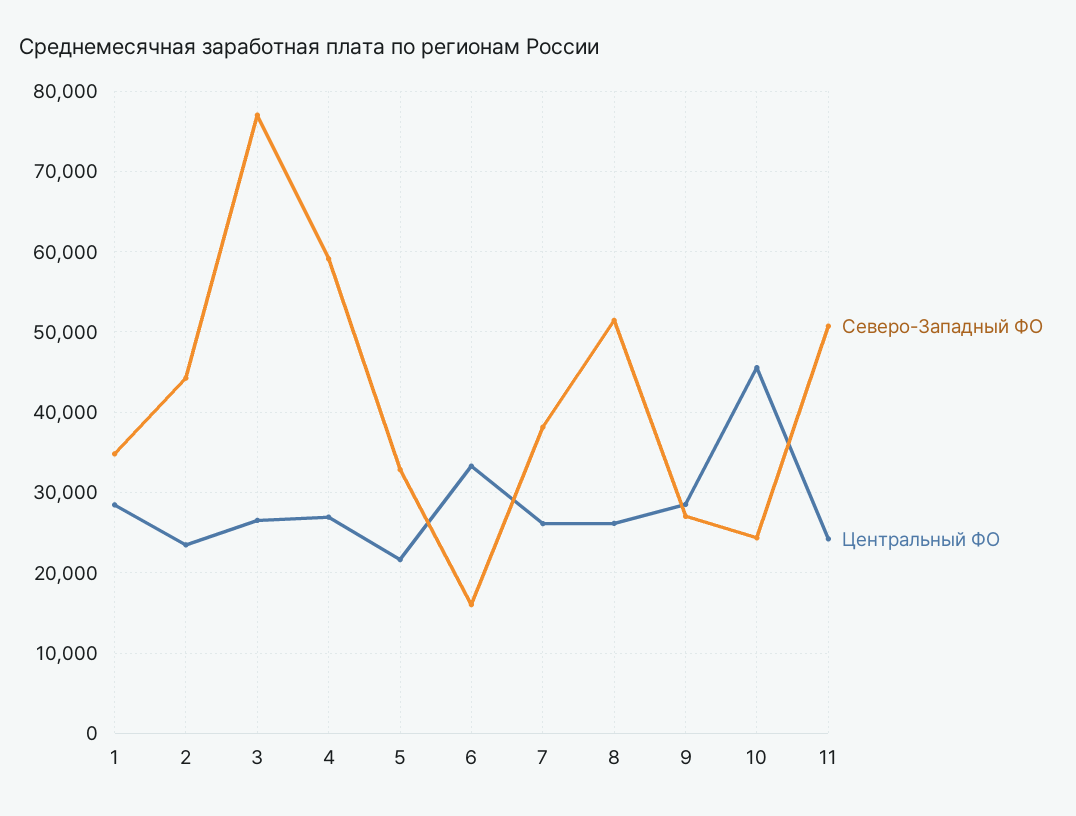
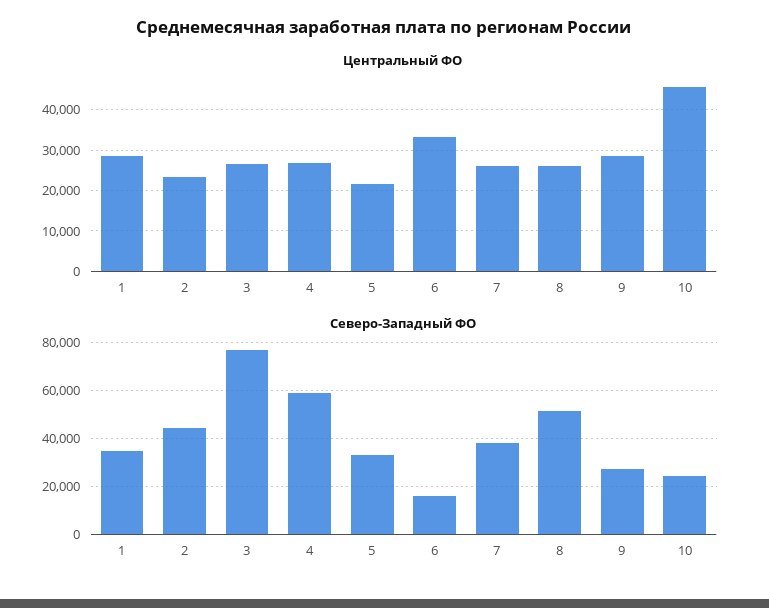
  {
    "Северо-Западный ФО": {
      "1": 35000,
      "2": 44000,
      "3": 77000,
      "4": 59000,
      "5": 33000,
      "6": 16000,
      "7": 38000,
      "8": 51000,
      "9": 27000,
-     "10": 24000,
+     "10": 24000
-     "11": 51000
    },
    "Центральный ФО": {
      "1": 28000,
      "2": 23000,
      "3": 27000,
      "4": 27000,
      "5": 22000,
      "6": 33000,
      "7": 26000,
      "8": 26000,
      "9": 29000,
-     "10": 46000,
+     "10": 46000
-     "11": 24000
    }
  }

